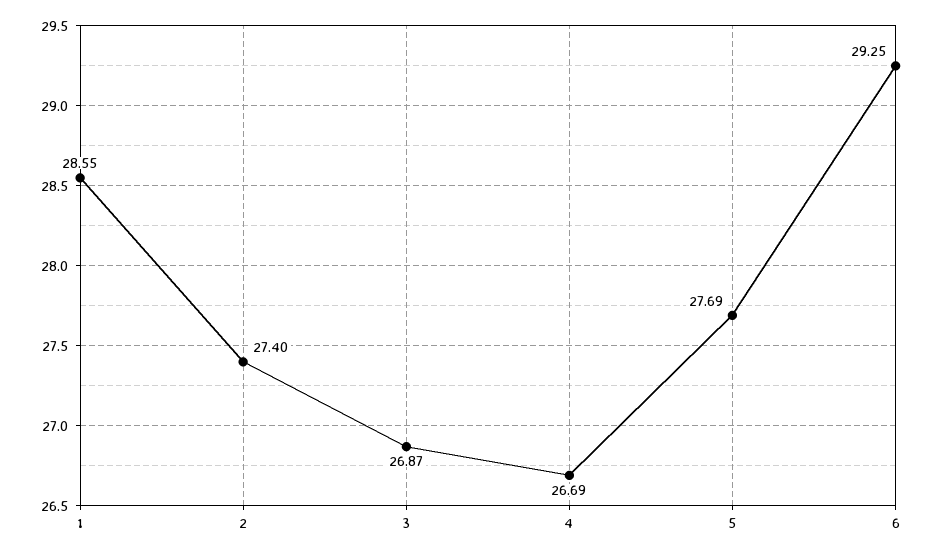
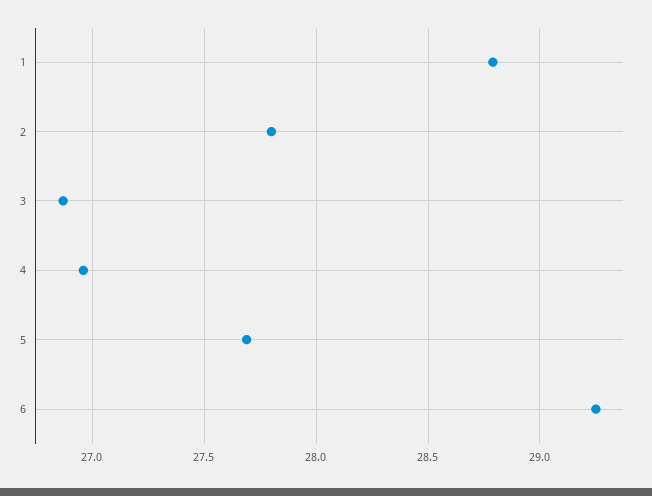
  {
-   "1": 28.55,
+   "1": 28.8,
-   "2": 27.4,
+   "2": 27.8,
    "3": 26.87,
-   "4": 26.69,
+   "4": 26.95,
    "5": 27.69,
    "6": 29.25
  }

